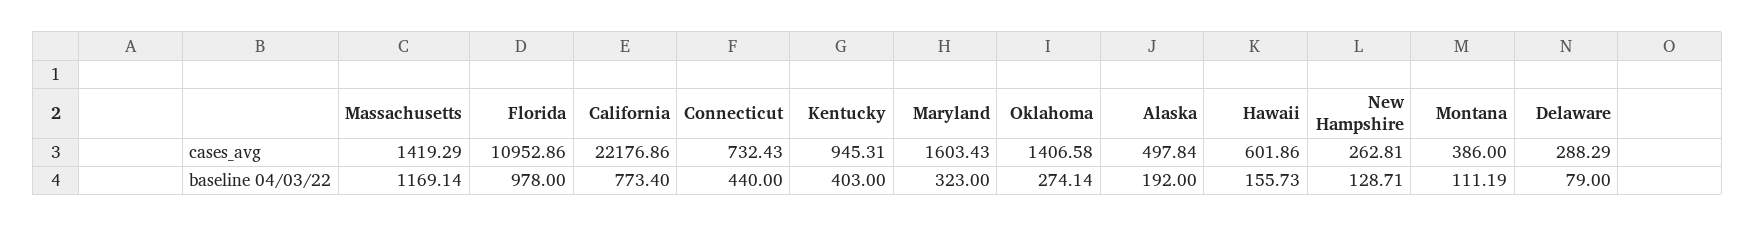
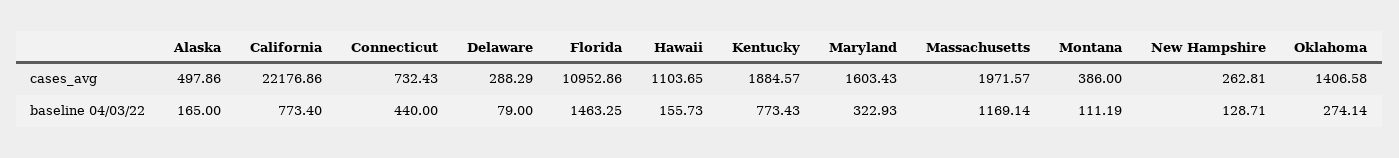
  {
    "Massachusetts": {
-     "cases_avg": 1419.29,
+     "cases_avg": 1971.57,
      "baseline 04/03/22": 1169.14
    },
    "Florida": {
      "cases_avg": 10952.86,
-     "baseline 04/03/22": 978
+     "baseline 04/03/22": 1463.25
    },
    "California": {
      "cases_avg": 22176.86,
      "baseline 04/03/22": 773.4
    },
    "Connecticut": {
      "cases_avg": 732.43,
      "baseline 04/03/22": 440
    },
    "Kentucky": {
-     "cases_avg": 945.31,
+     "cases_avg": 1884.57,
-     "baseline 04/03/22": 403
+     "baseline 04/03/22": 773.43
    },
    "Maryland": {
      "cases_avg": 1603.43,
-     "baseline 04/03/22": 323
+     "baseline 04/03/22": 322.93
    },
    "Oklahoma": {
      "cases_avg": 1406.58,
      "baseline 04/03/22": 274.14
    },
    "Alaska": {
-     "cases_avg": 497.84,
+     "cases_avg": 497.86,
-     "baseline 04/03/22": 192
+     "baseline 04/03/22": 165
    },
    "Hawaii": {
-     "cases_avg": 601.86,
+     "cases_avg": 1103.65,
      "baseline 04/03/22": 155.73
    },
    "New Hampshire": {
      "cases_avg": 262.81,
      "baseline 04/03/22": 128.71
    },
    "Montana": {
      "cases_avg": 386,
      "baseline 04/03/22": 111.19
    },
    "Delaware": {
      "cases_avg": 288.29,
      "baseline 04/03/22": 79
    }
  }

